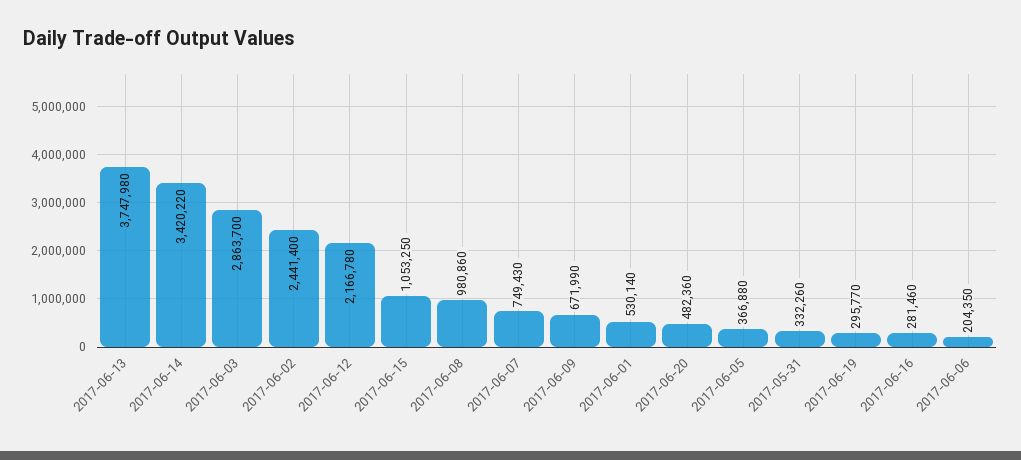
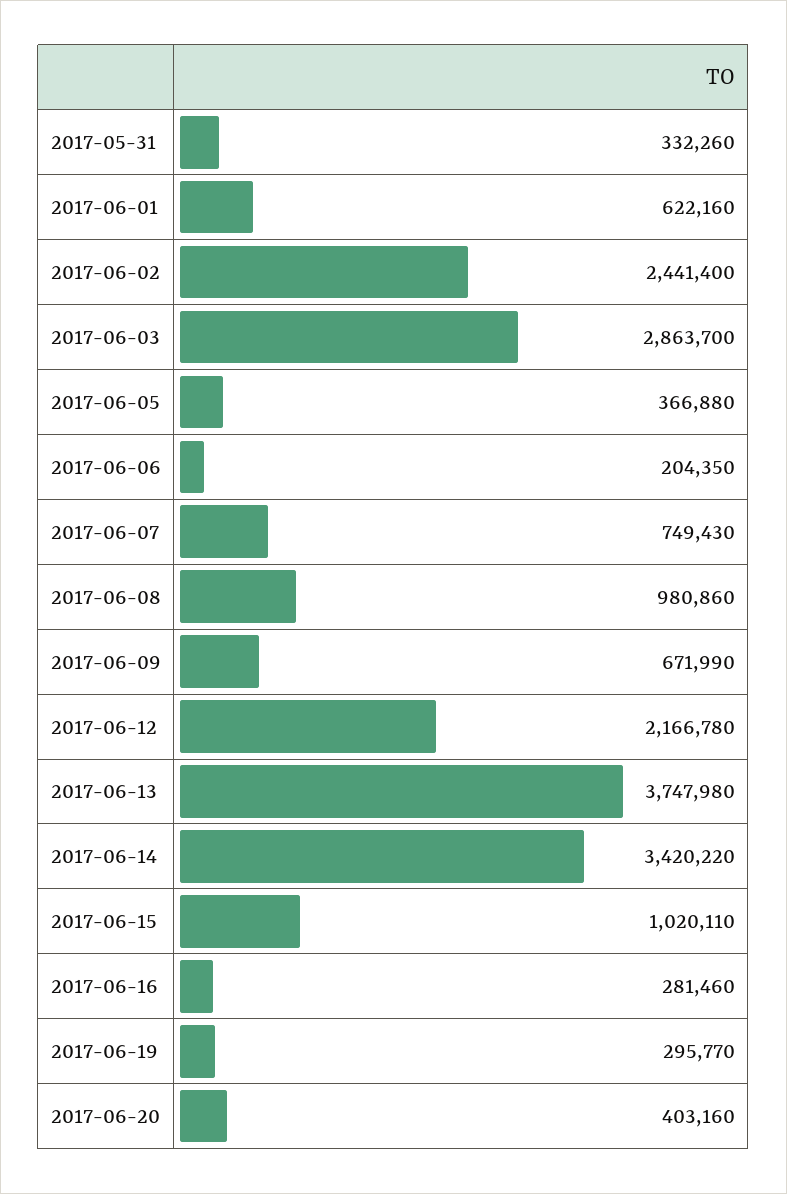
  {
    "2017-06-13": 3747980,
    "2017-06-14": 3420220,
    "2017-06-03": 2863700,
    "2017-06-02": 2441400,
    "2017-06-12": 2166780,
-   "2017-06-15": 1053250,
+   "2017-06-15": 1020110,
    "2017-06-08": 980860,
    "2017-06-07": 749430,
    "2017-06-09": 671990,
-   "2017-06-01": 530140,
+   "2017-06-01": 622160,
-   "2017-06-20": 482360,
+   "2017-06-20": 403160,
    "2017-06-05": 366880,
    "2017-05-31": 332260,
    "2017-06-19": 295770,
    "2017-06-16": 281460,
    "2017-06-06": 204350
  }

